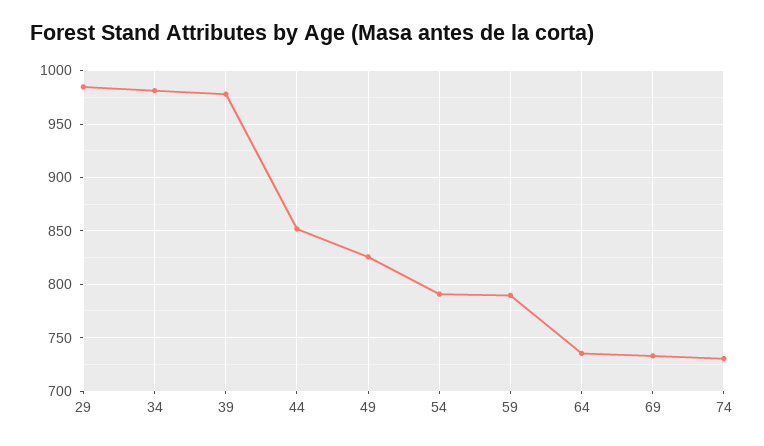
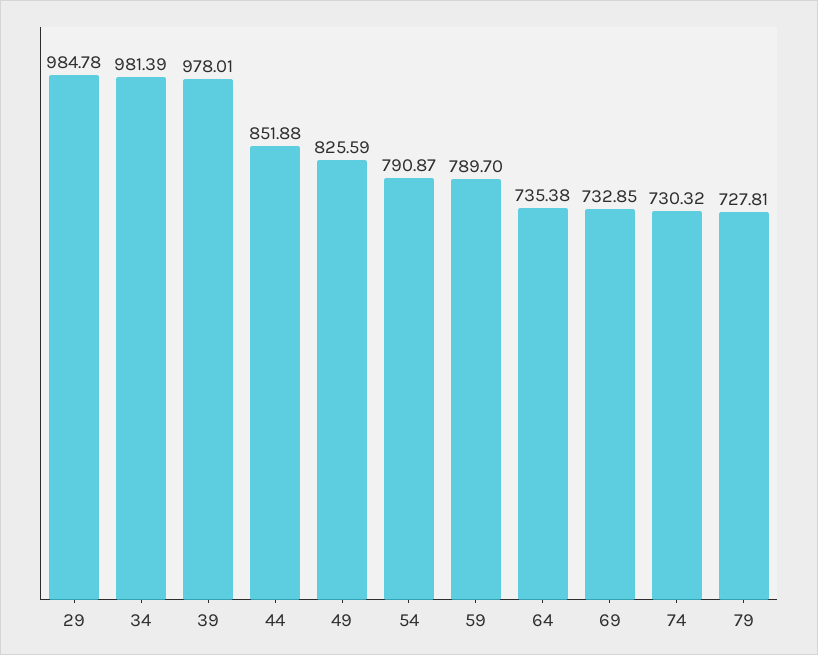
  {
    "29": 984.78,
    "34": 981.39,
    "39": 978.01,
    "44": 851.88,
    "49": 825.59,
    "54": 790.87,
    "59": 789.7,
    "64": 735.38,
    "69": 732.85,
-   "74": 730.32
+   "74": 730.32,
+   "79": 727.81
  }

